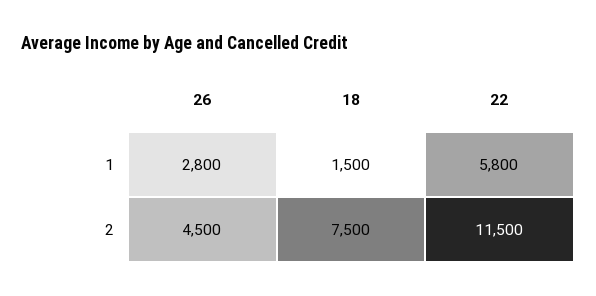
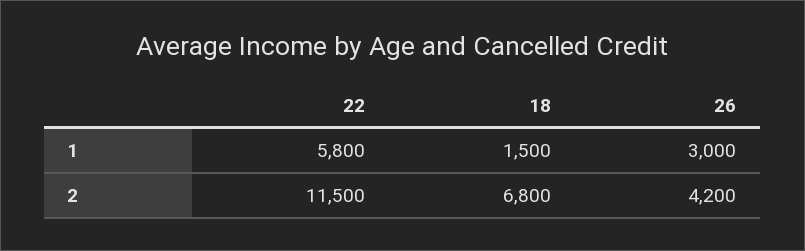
  {
    "26": {
-     "1": 2800,
+     "1": 3000,
-     "2": 4500
+     "2": 4200
    },
    "18": {
      "1": 1500,
-     "2": 7500
+     "2": 6800
    },
    "22": {
      "1": 5800,
      "2": 11500
    }
  }

